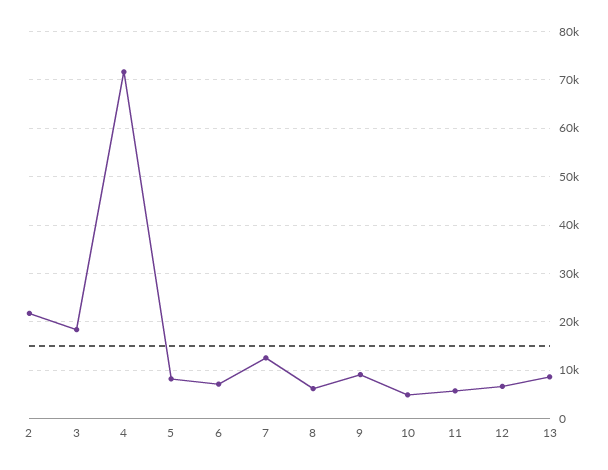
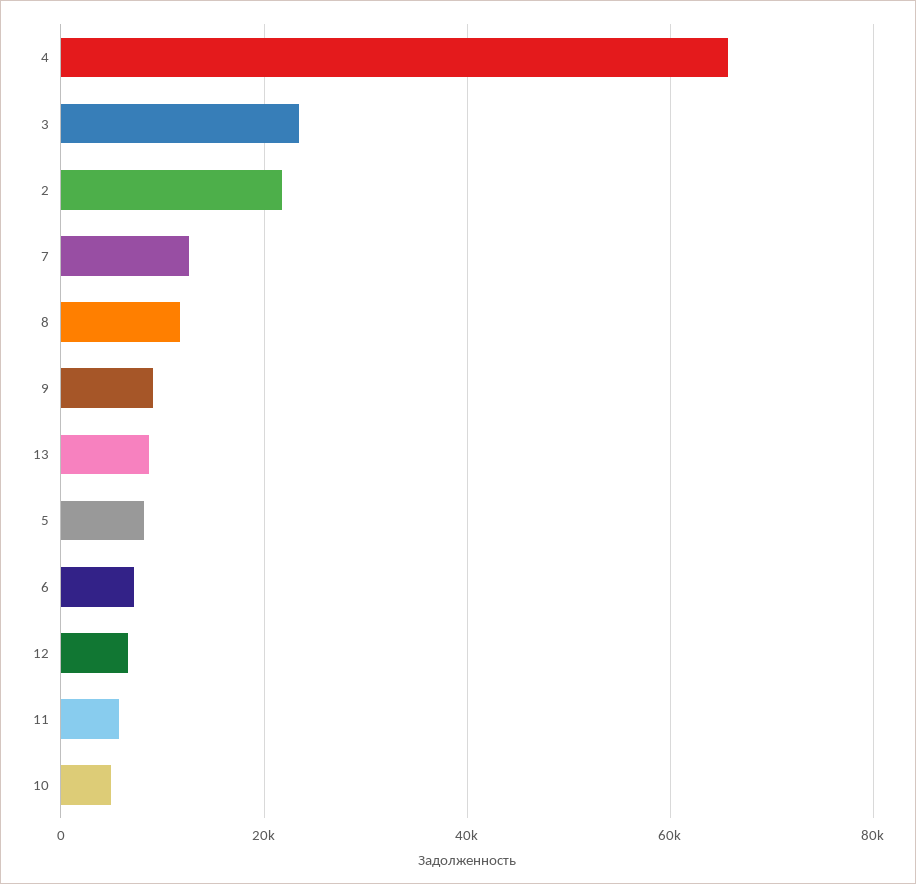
  {
    "2": 22000,
-   "3": 18000,
+   "3": 24000,
-   "4": 72000,
+   "4": 66000,
    "5": 8000,
    "6": 8000,
    "7": 12000,
-   "8": 6000,
+   "8": 12000,
    "9": 10000,
    "10": 4000,
    "11": 6000,
    "12": 6000,
    "13": 8000
  }

